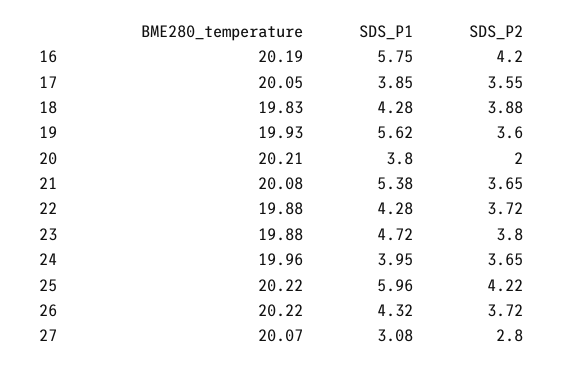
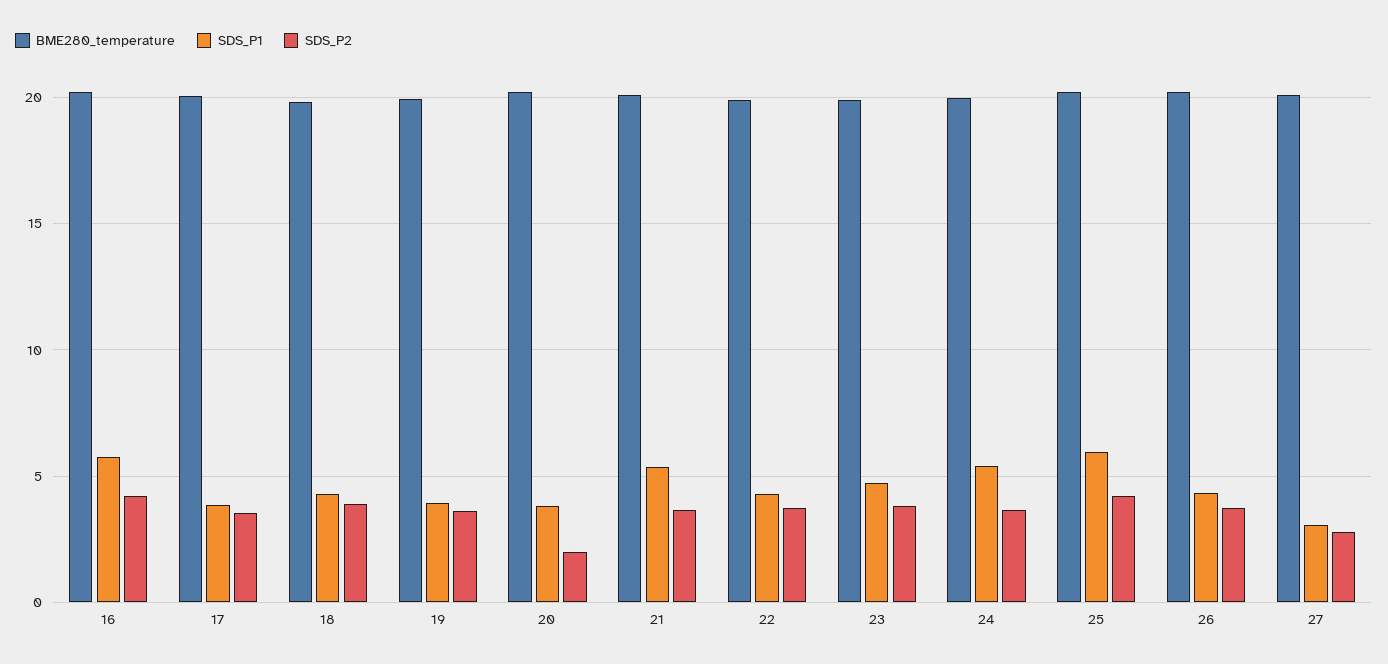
  {
    "BME280_temperature": {
      "16": 20.19,
      "17": 20.05,
      "18": 19.83,
      "19": 19.93,
      "20": 20.21,
      "21": 20.08,
      "22": 19.88,
      "23": 19.88,
      "24": 19.96,
      "25": 20.22,
      "26": 20.22,
      "27": 20.07
    },
    "SDS_P1": {
      "16": 5.75,
      "17": 3.85,
      "18": 4.28,
-     "19": 5.62,
+     "19": 4,
      "20": 3.8,
      "21": 5.38,
      "22": 4.28,
      "23": 4.72,
-     "24": 3.95,
+     "24": 5.5,
      "25": 5.96,
      "26": 4.32,
      "27": 3.08
    },
    "SDS_P2": {
      "16": 4.2,
      "17": 3.55,
      "18": 3.88,
      "19": 3.6,
      "20": 2,
      "21": 3.65,
      "22": 3.72,
      "23": 3.8,
      "24": 3.65,
      "25": 4.22,
      "26": 3.72,
      "27": 2.8
    }
  }

